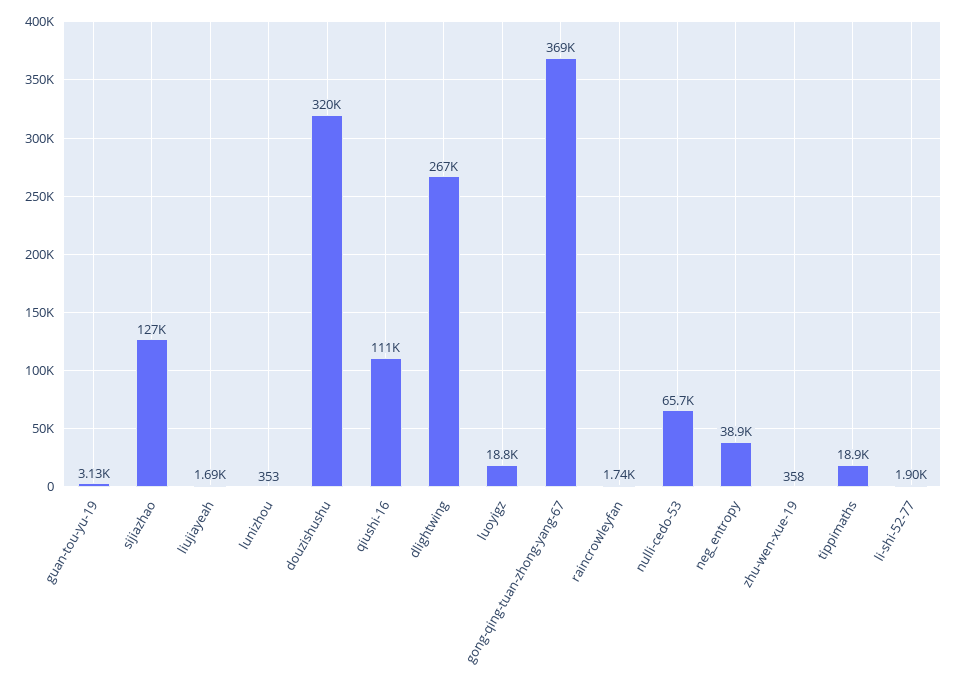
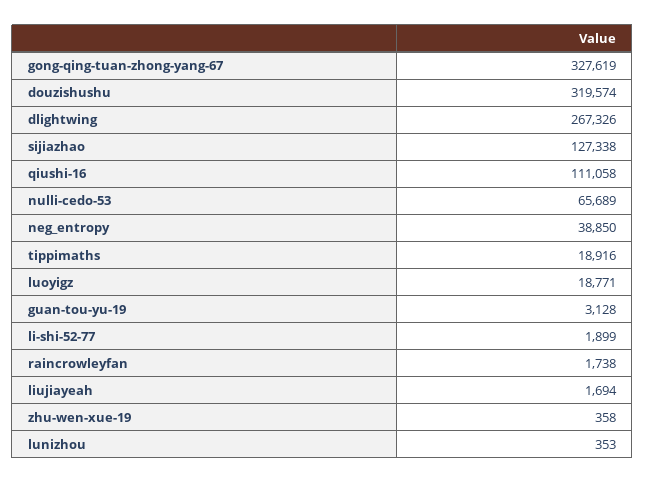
  {
    "guan-tou-yu-19": 3128,
    "sijiazhao": 127338,
    "liujiayeah": 1694,
    "lunizhou": 353,
    "douzishushu": 319574,
    "qiushi-16": 111058,
    "dlightwing": 267326,
    "luoyigz": 18771,
-   "gong-qing-tuan-zhong-yang-67": 369000,
+   "gong-qing-tuan-zhong-yang-67": 327619,
    "raincrowleyfan": 1738,
    "nulli-cedo-53": 65689,
    "neg_entropy": 38850,
    "zhu-wen-xue-19": 358,
    "tippimaths": 18916,
    "li-shi-52-77": 1899
  }

